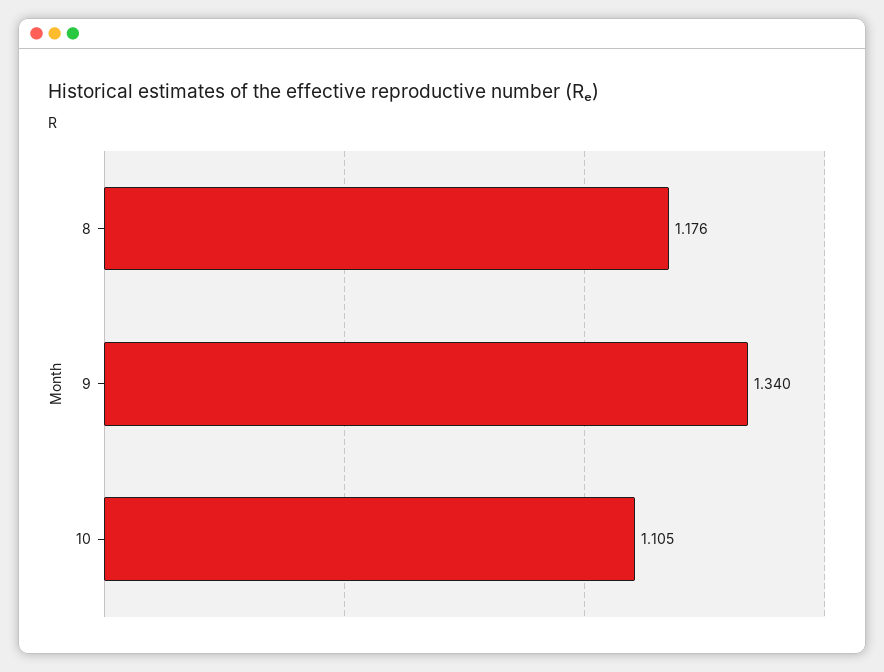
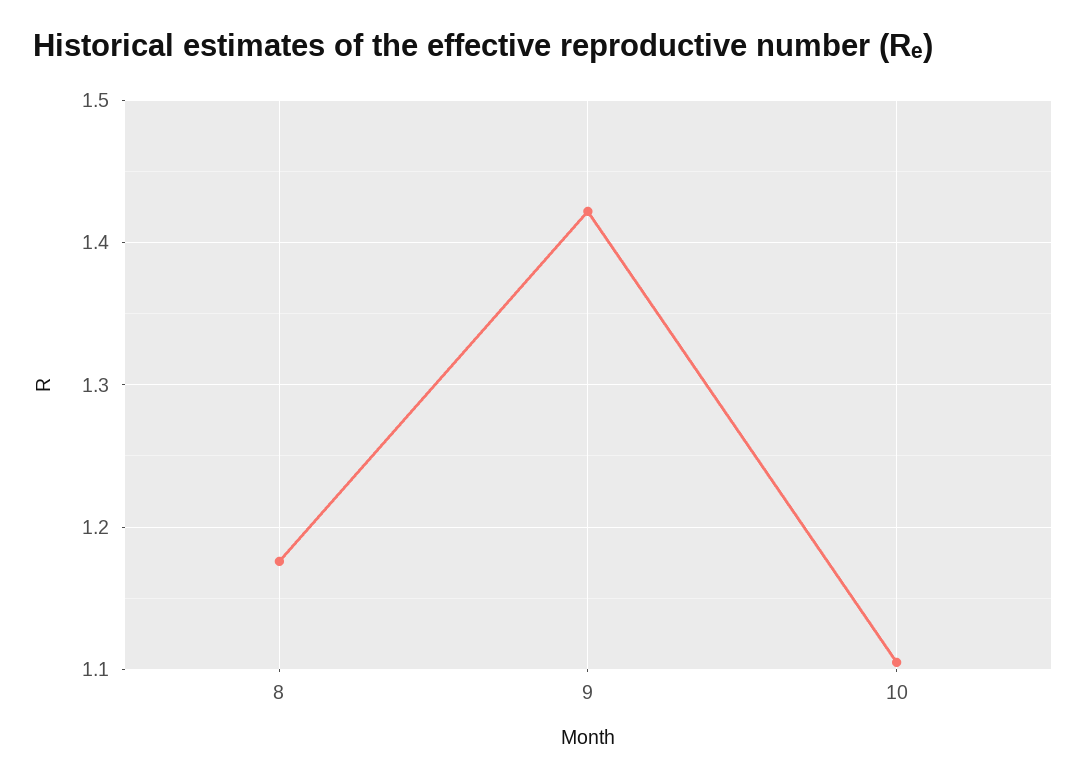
  {
    "8": 1.176,
-   "9": 1.34,
+   "9": 1.42,
    "10": 1.105
  }

